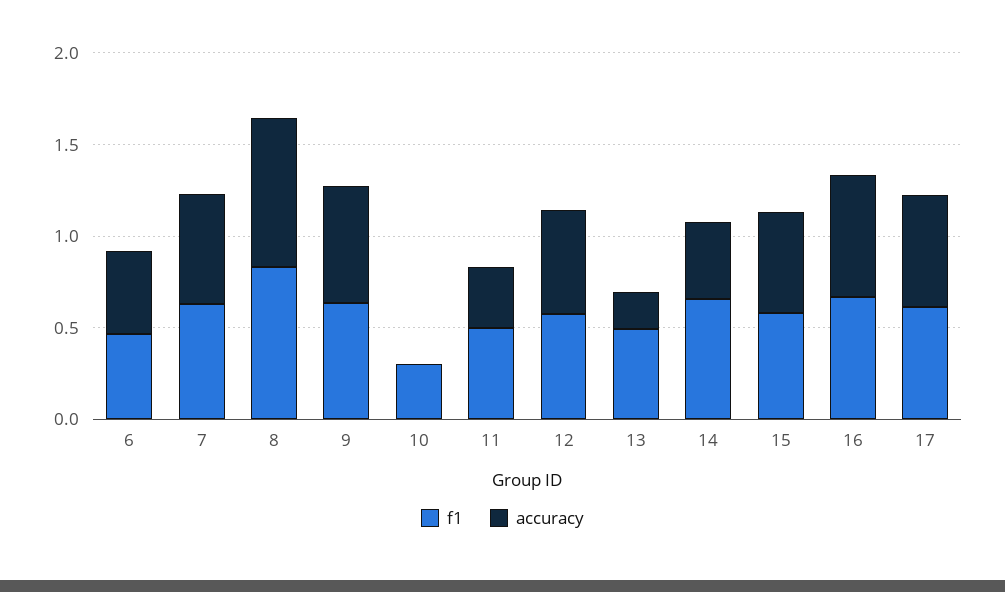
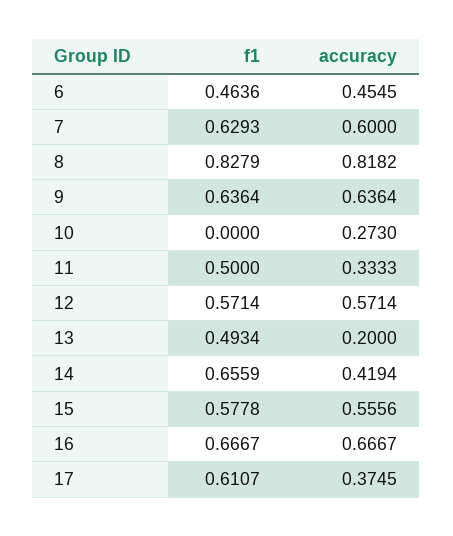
  {
    "f1": {
      "6": 0.4636,
      "7": 0.6293,
      "8": 0.8279,
      "9": 0.6364,
-     "10": 0.3,
+     "10": 0,
      "11": 0.5,
      "12": 0.5714,
      "13": 0.4934,
      "14": 0.6559,
      "15": 0.5778,
      "16": 0.6667,
      "17": 0.6107
    },
    "accuracy": {
      "6": 0.4545,
      "7": 0.6,
      "8": 0.8182,
      "9": 0.6364,
-     "10": 0,
+     "10": 0.273,
      "11": 0.3333,
      "12": 0.5714,
      "13": 0.2,
      "14": 0.4194,
      "15": 0.5556,
      "16": 0.6667,
-     "17": 0.6
+     "17": 0.3745
    }
  }

